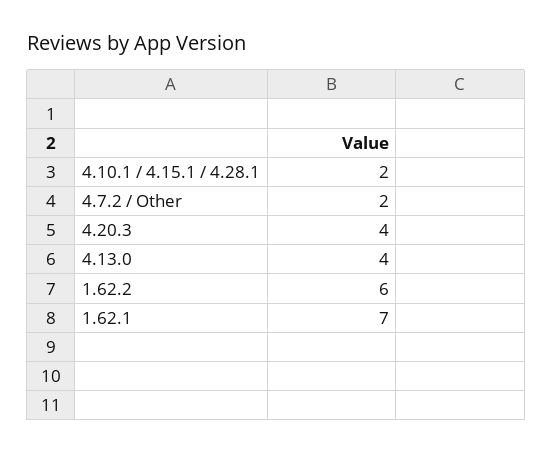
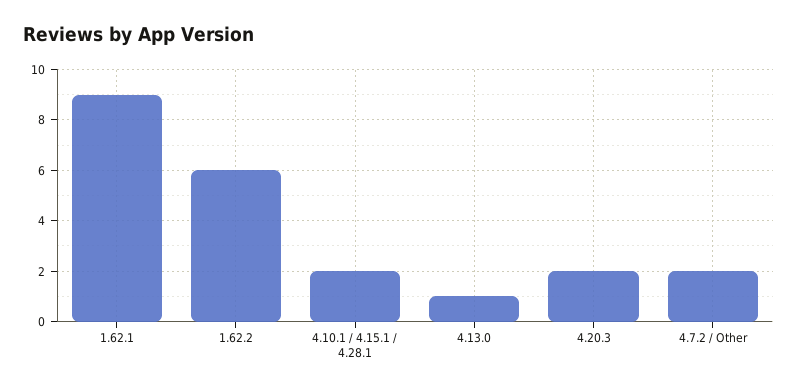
  {
    "4.10.1 / 4.15.1 / 4.28.1": 2,
    "4.7.2 / Other": 2,
-   "4.20.3": 4,
+   "4.20.3": 2,
-   "4.13.0": 4,
+   "4.13.0": 1,
    "1.62.2": 6,
-   "1.62.1": 7
+   "1.62.1": 9
  }

